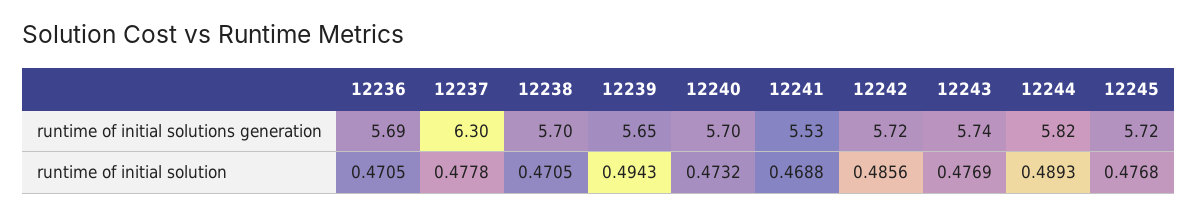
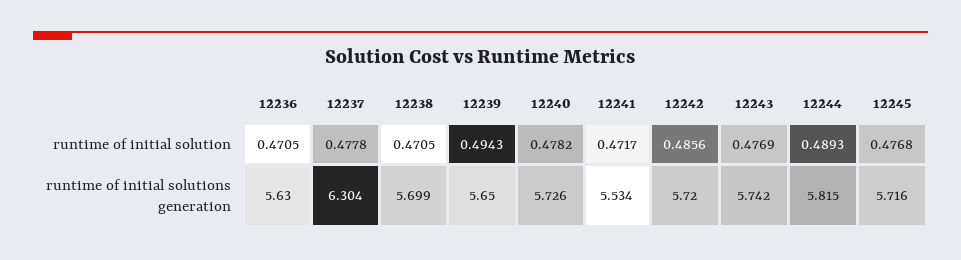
  {
    "12236": {
-     "runtime of initial solutions generation": 5.69,
+     "runtime of initial solutions generation": 5.63,
      "runtime of initial solution": 0.4705
    },
    "12237": {
      "runtime of initial solutions generation": 6.304,
      "runtime of initial solution": 0.4778
    },
    "12238": {
      "runtime of initial solutions generation": 5.699,
      "runtime of initial solution": 0.4705
    },
    "12239": {
      "runtime of initial solutions generation": 5.65,
      "runtime of initial solution": 0.4943
    },
    "12240": {
-     "runtime of initial solutions generation": 5.7,
+     "runtime of initial solutions generation": 5.726,
-     "runtime of initial solution": 0.4732
+     "runtime of initial solution": 0.4782
    },
    "12241": {
      "runtime of initial solutions generation": 5.534,
-     "runtime of initial solution": 0.4688
+     "runtime of initial solution": 0.4717
    },
    "12242": {
      "runtime of initial solutions generation": 5.72,
      "runtime of initial solution": 0.4856
    },
    "12243": {
      "runtime of initial solutions generation": 5.742,
      "runtime of initial solution": 0.4769
    },
    "12244": {
      "runtime of initial solutions generation": 5.815,
      "runtime of initial solution": 0.4893
    },
    "12245": {
      "runtime of initial solutions generation": 5.716,
      "runtime of initial solution": 0.4768
    }
  }

